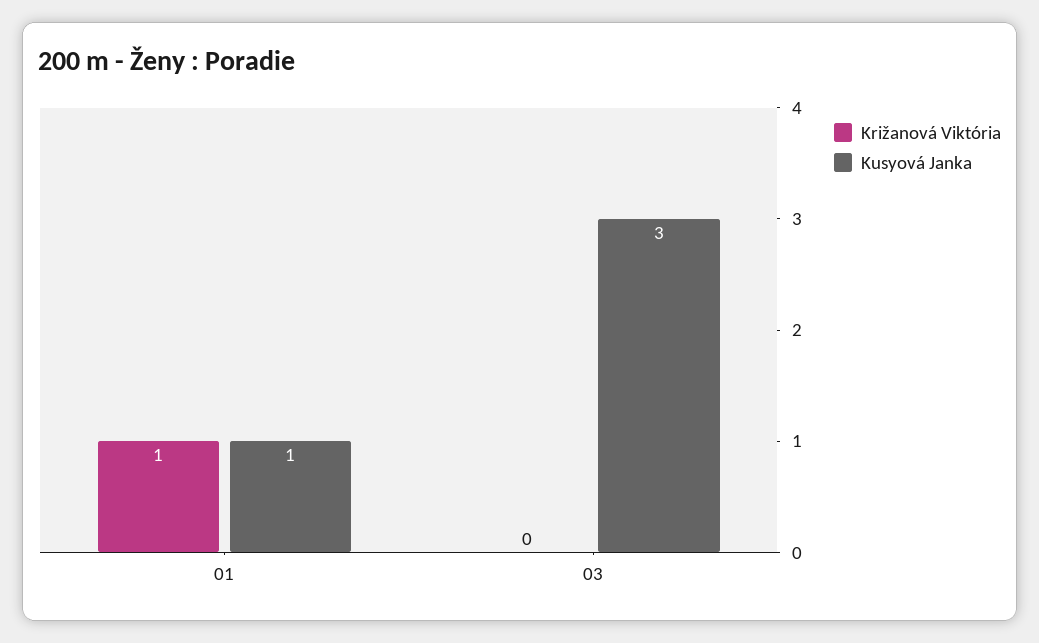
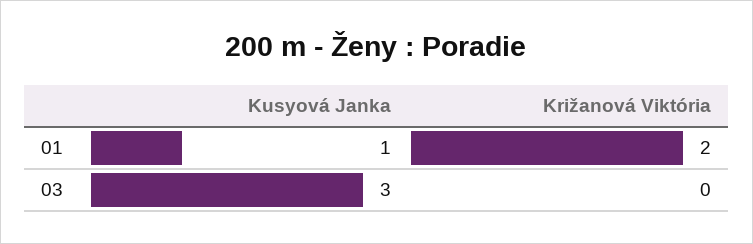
  {
    "Križanová Viktória": {
-     "01": 1,
+     "01": 2,
      "03": 0
    },
    "Kusyová Janka": {
      "01": 1,
      "03": 3
    }
  }

